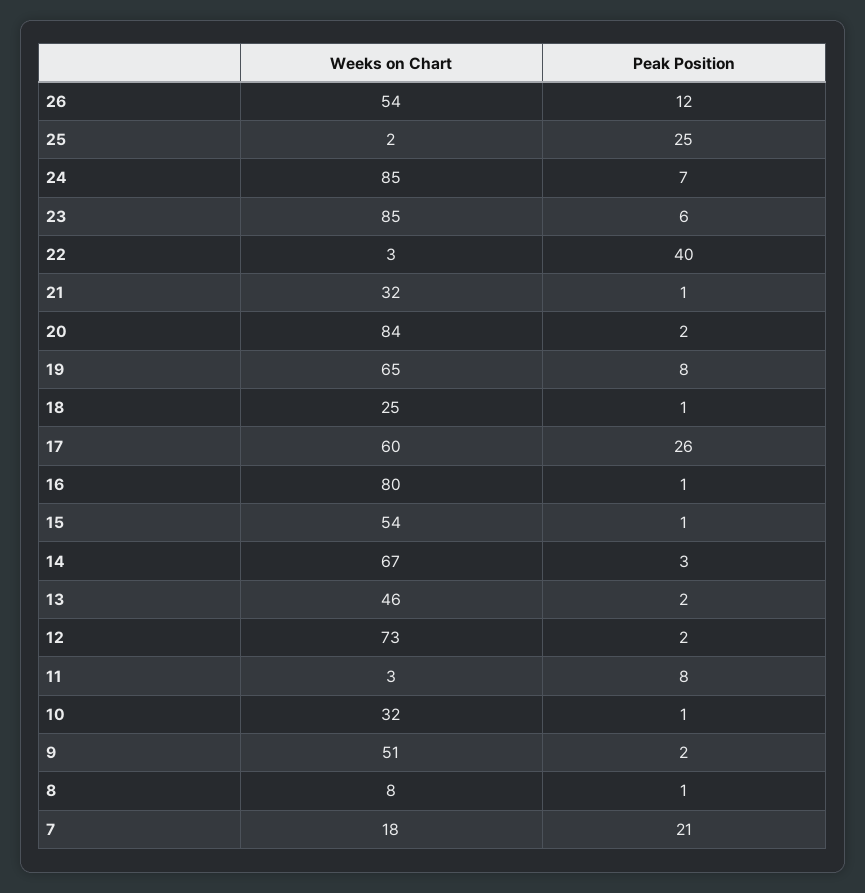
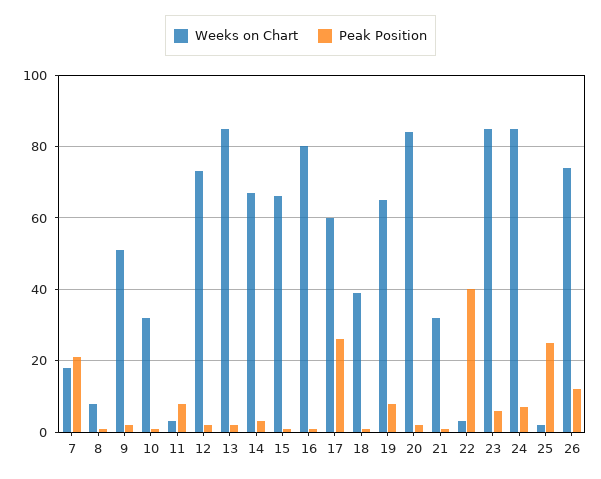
  {
    "Weeks on Chart": {
-     "26": 54,
+     "26": 75,
      "25": 2,
      "24": 85,
      "23": 85,
      "22": 3,
      "21": 32,
      "20": 84,
      "19": 65,
-     "18": 25,
+     "18": 40,
      "17": 60,
      "16": 80,
-     "15": 54,
+     "15": 65,
      "14": 67,
-     "13": 46,
+     "13": 85,
      "12": 73,
      "11": 3,
      "10": 32,
      "9": 51,
      "8": 8,
      "7": 18
    },
    "Peak Position": {
      "26": 12,
      "25": 25,
      "24": 7,
      "23": 6,
      "22": 40,
      "21": 1,
      "20": 2,
      "19": 8,
      "18": 1,
      "17": 26,
      "16": 1,
      "15": 1,
      "14": 3,
      "13": 2,
      "12": 2,
      "11": 8,
      "10": 1,
      "9": 2,
      "8": 1,
      "7": 21
    }
  }

